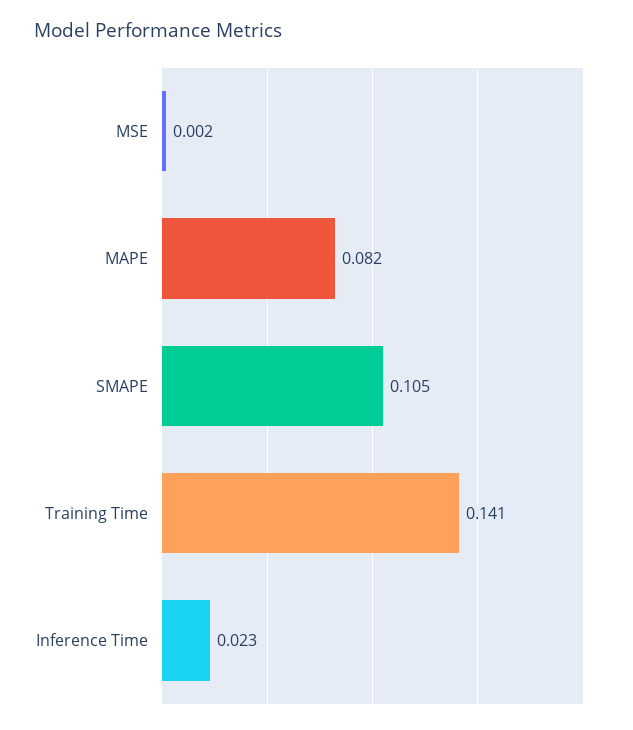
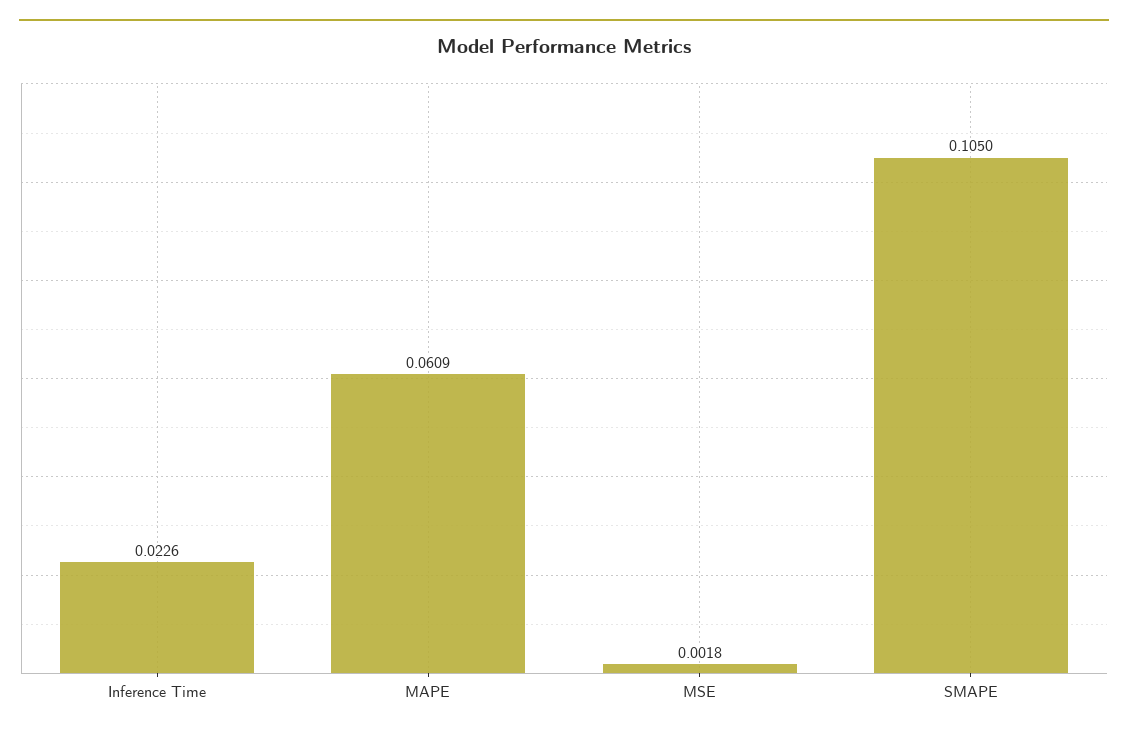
  {
    "MSE": 0.0018,
-   "MAPE": 0.082,
+   "MAPE": 0.0609,
    "SMAPE": 0.105,
-   "Training Time": 0.141,
    "Inference Time": 0.0226
  }

